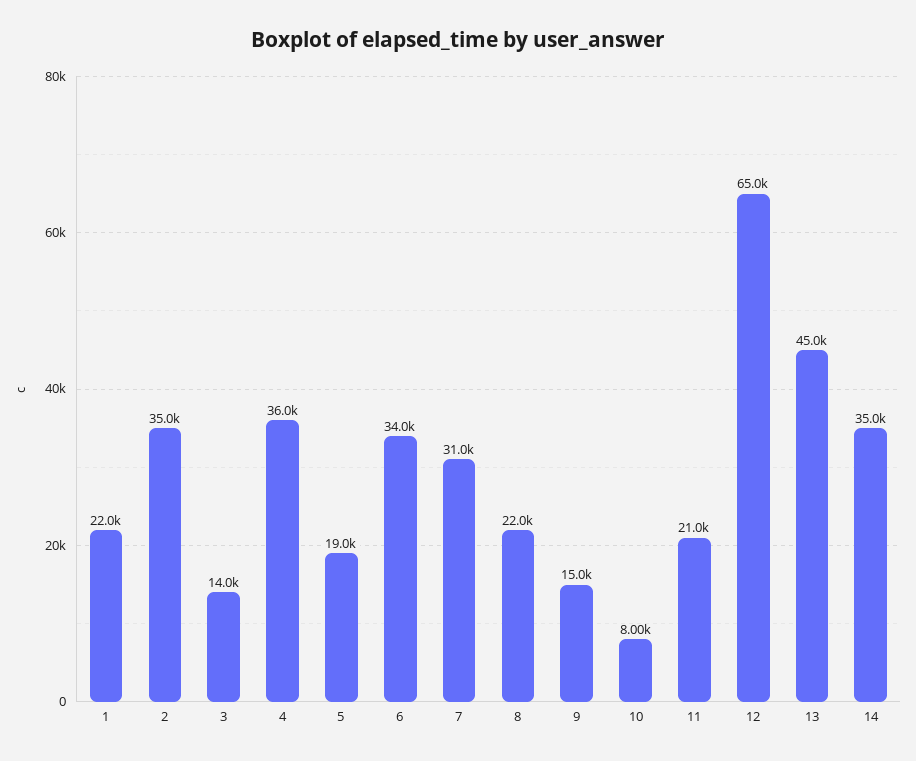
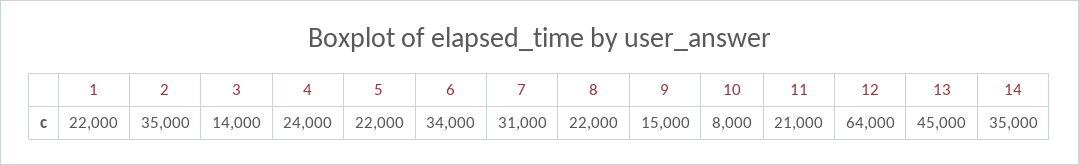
  {
    "1": 22000,
    "2": 35000,
    "3": 14000,
-   "4": 36000,
+   "4": 24000,
-   "5": 19000,
+   "5": 22000,
    "6": 34000,
    "7": 31000,
    "8": 22000,
    "9": 15000,
    "10": 8000,
    "11": 21000,
-   "12": 65000,
+   "12": 64000,
    "13": 45000,
    "14": 35000
  }

